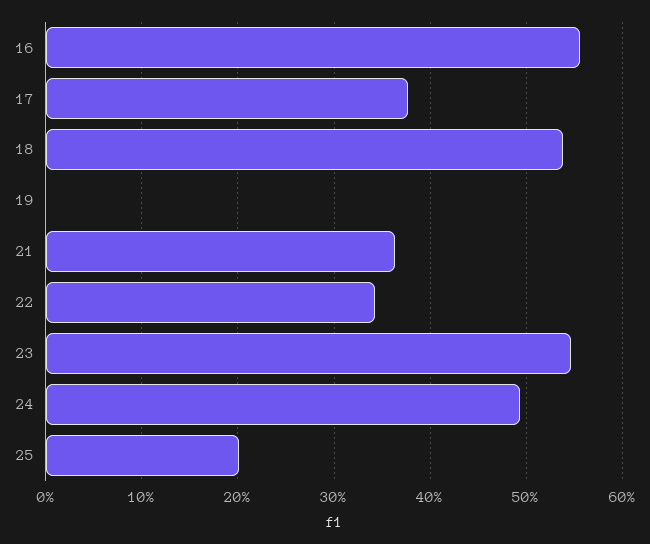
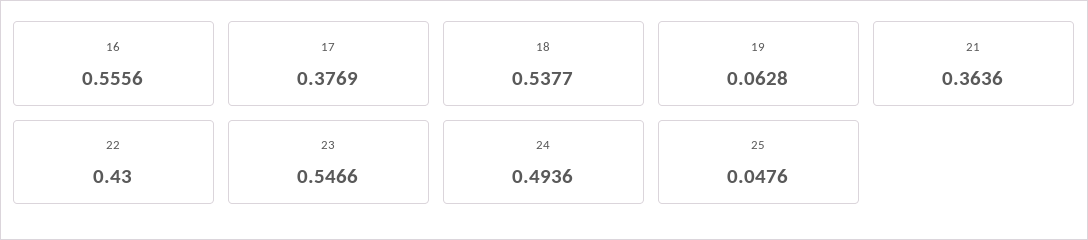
  {
    "16": 0.5556,
    "17": 0.3769,
    "18": 0.5377,
-   "19": 0,
+   "19": 0.0628,
    "21": 0.3636,
-   "22": 0.34,
+   "22": 0.43,
    "23": 0.5466,
    "24": 0.4936,
-   "25": 0.2
+   "25": 0.0476
  }

